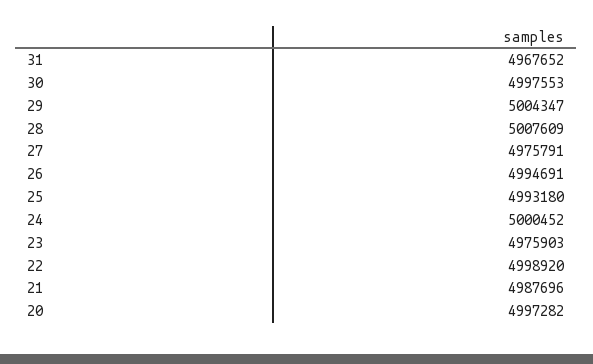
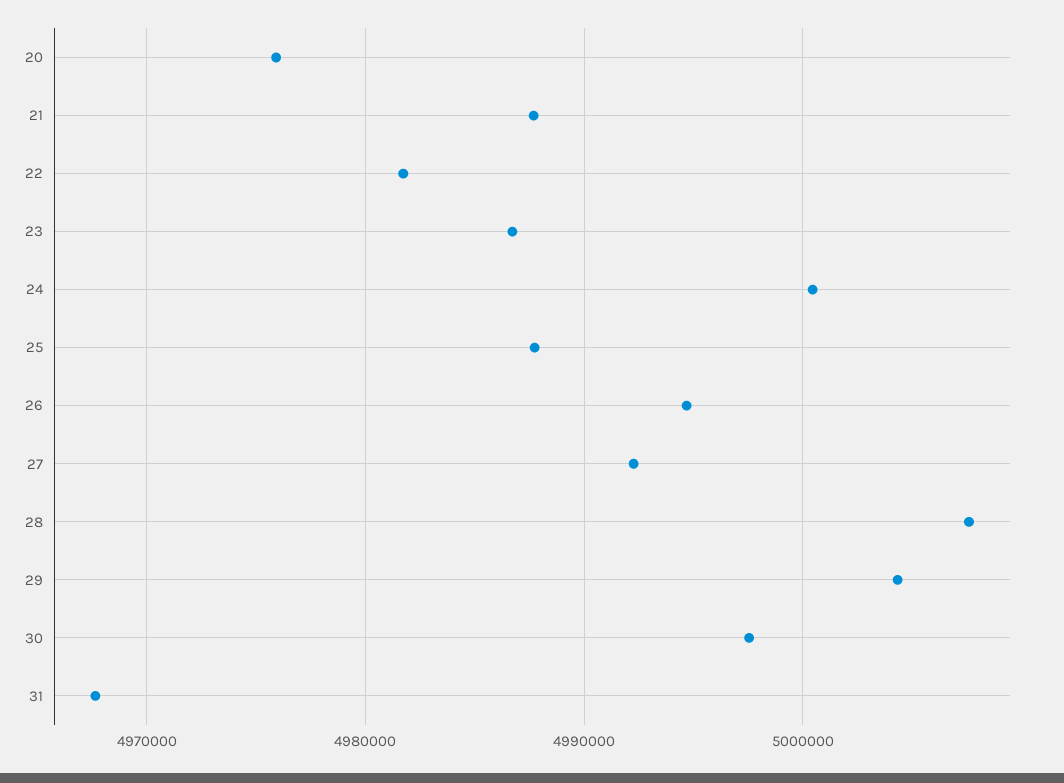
  {
    "31": 4967652,
    "30": 4997553,
    "29": 5004347,
    "28": 5007609,
-   "27": 4975791,
+   "27": 4992000,
    "26": 4994691,
-   "25": 4993180,
+   "25": 4988000,
    "24": 5000452,
-   "23": 4975903,
+   "23": 4987000,
-   "22": 4998920,
+   "22": 4982000,
    "21": 4987696,
-   "20": 4997282
+   "20": 4976000
  }

